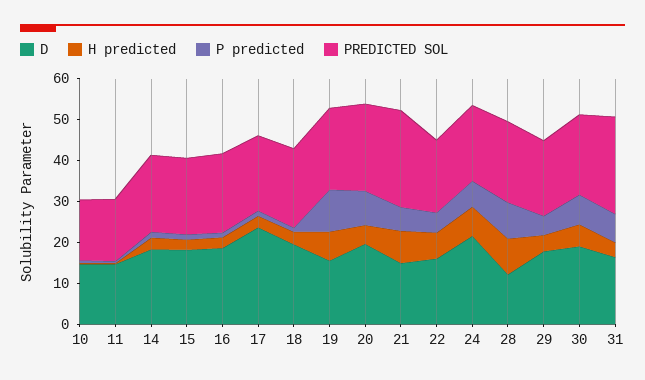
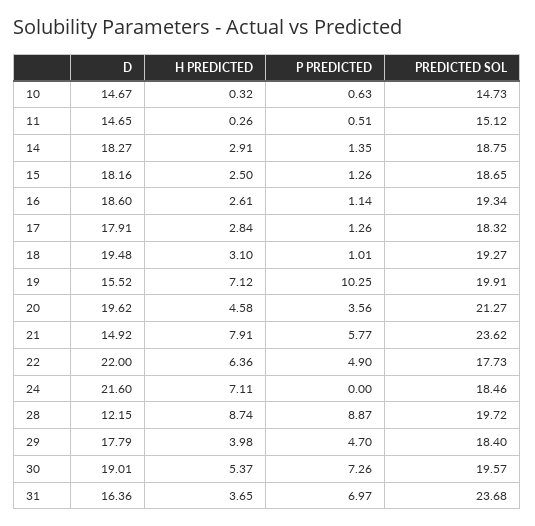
  {
    "D": {
      "10": 14.67,
      "11": 14.65,
      "14": 18.27,
      "15": 18.16,
      "16": 18.6,
-     "17": 24,
+     "17": 17.91,
      "18": 19.48,
      "19": 15.52,
      "20": 19.62,
      "21": 14.92,
-     "22": 16,
+     "22": 22,
      "24": 21.6,
      "28": 12.15,
      "29": 17.79,
      "30": 19.01,
      "31": 16.36
    },
    "H predicted": {
      "10": 0.32,
      "11": 0.26,
      "14": 2.91,
      "15": 2.5,
      "16": 2.61,
      "17": 2.84,
      "18": 3.1,
      "19": 7.12,
      "20": 4.58,
      "21": 7.91,
      "22": 6.36,
      "24": 7.11,
      "28": 8.74,
      "29": 3.98,
      "30": 5.37,
      "31": 3.65
    },
    "P predicted": {
      "10": 0.63,
      "11": 0.51,
      "14": 1.35,
      "15": 1.26,
      "16": 1.14,
      "17": 1.26,
      "18": 1.01,
      "19": 10.25,
-     "20": 8,
+     "20": 3.56,
      "21": 5.77,
      "22": 4.9,
-     "24": 6,
+     "24": 0,
      "28": 8.87,
      "29": 4.7,
      "30": 7.26,
      "31": 6.97
    },
    "PREDICTED SOL": {
      "10": 14.73,
      "11": 15.12,
      "14": 18.75,
      "15": 18.65,
      "16": 19.34,
      "17": 18.32,
      "18": 19.27,
      "19": 19.91,
      "20": 21.27,
      "21": 23.62,
      "22": 17.73,
      "24": 18.46,
      "28": 19.72,
      "29": 18.4,
      "30": 19.57,
      "31": 23.68
    }
  }

